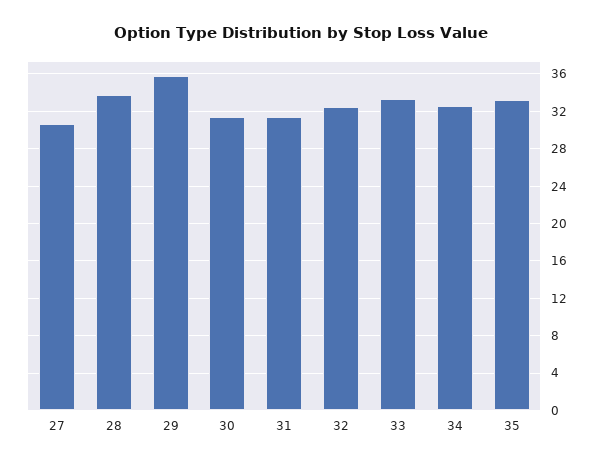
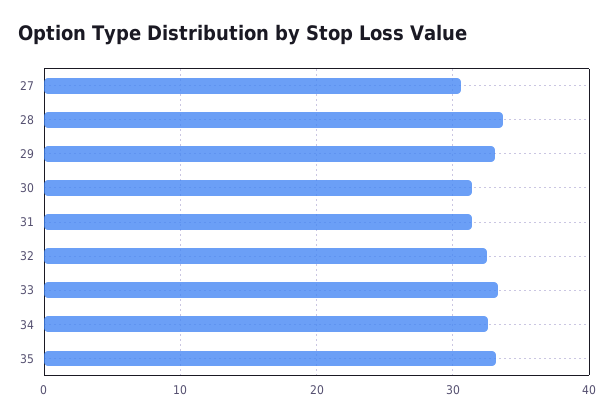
  {
    "27": 31,
    "28": 34,
-   "29": 36,
+   "29": 33,
    "30": 31,
    "31": 31,
    "32": 33,
    "33": 33,
    "34": 33,
    "35": 33
  }

